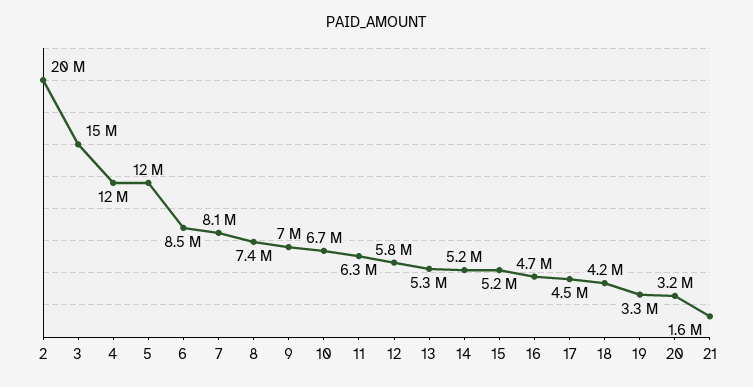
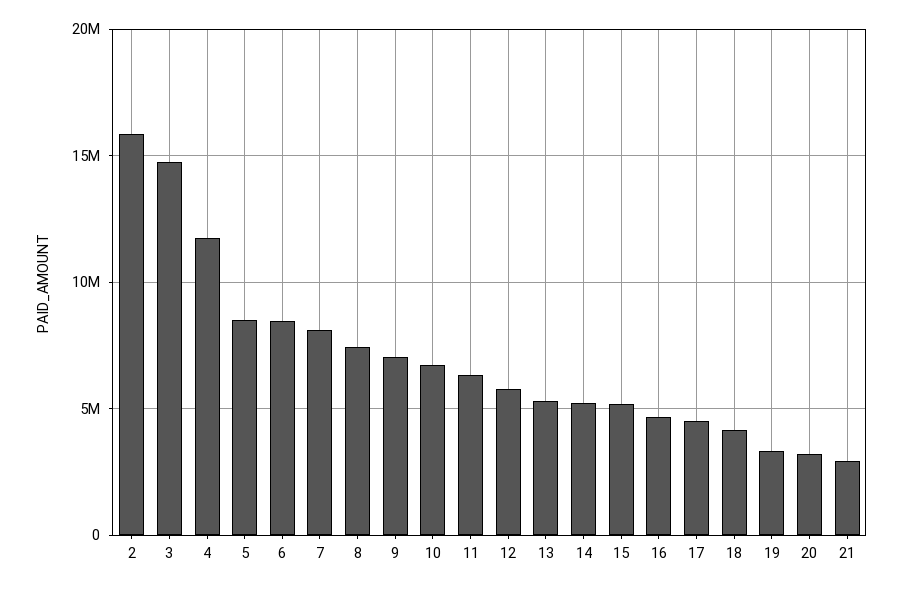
  {
-   "2": 20000000,
+   "2": 16000000,
    "3": 15000000,
    "4": 12000000,
-   "5": 12000000,
+   "5": 8500000,
    "6": 8500000,
    "7": 8100000,
    "8": 7400000,
    "9": 7000000,
    "10": 6700000,
    "11": 6300000,
    "12": 5800000,
    "13": 5300000,
    "14": 5200000,
    "15": 5200000,
    "16": 4700000,
    "17": 4500000,
    "18": 4200000,
    "19": 3300000,
    "20": 3200000,
-   "21": 1600000
+   "21": 3000000
  }

